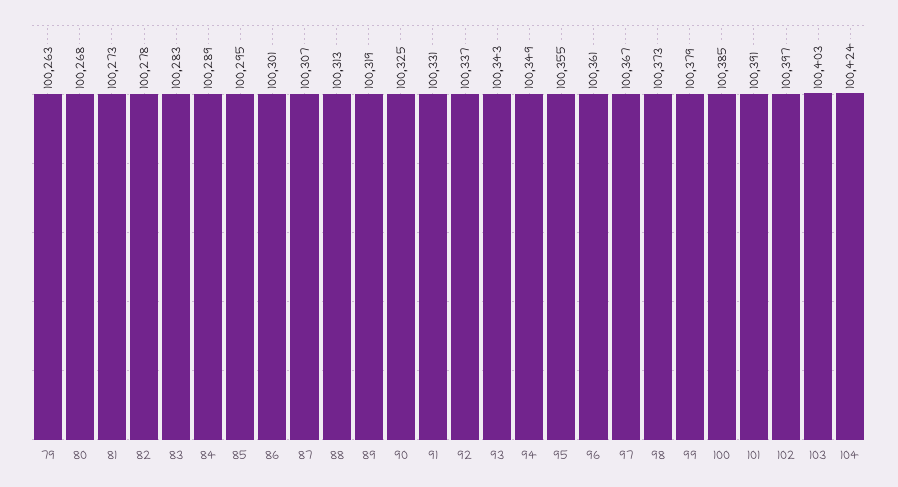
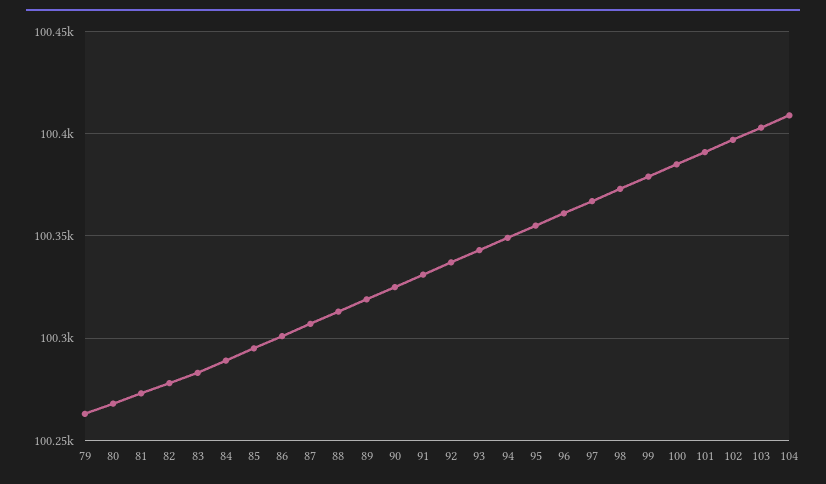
  {
    "79": 100263,
    "80": 100268,
    "81": 100273,
    "82": 100278,
    "83": 100283,
    "84": 100289,
    "85": 100295,
    "86": 100301,
    "87": 100307,
    "88": 100313,
    "89": 100319,
    "90": 100325,
    "91": 100331,
    "92": 100337,
    "93": 100343,
    "94": 100349,
    "95": 100355,
    "96": 100361,
    "97": 100367,
    "98": 100373,
    "99": 100379,
    "100": 100385,
    "101": 100391,
    "102": 100397,
    "103": 100403,
-   "104": 100424
+   "104": 100410
  }

